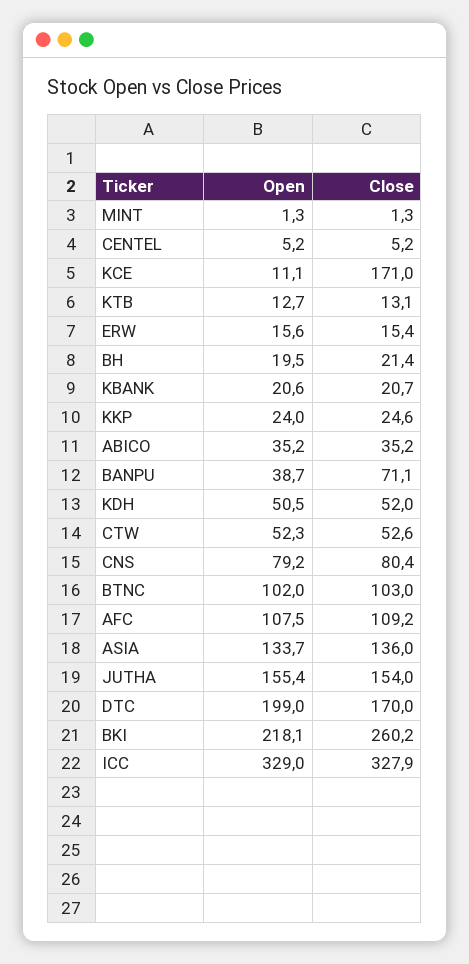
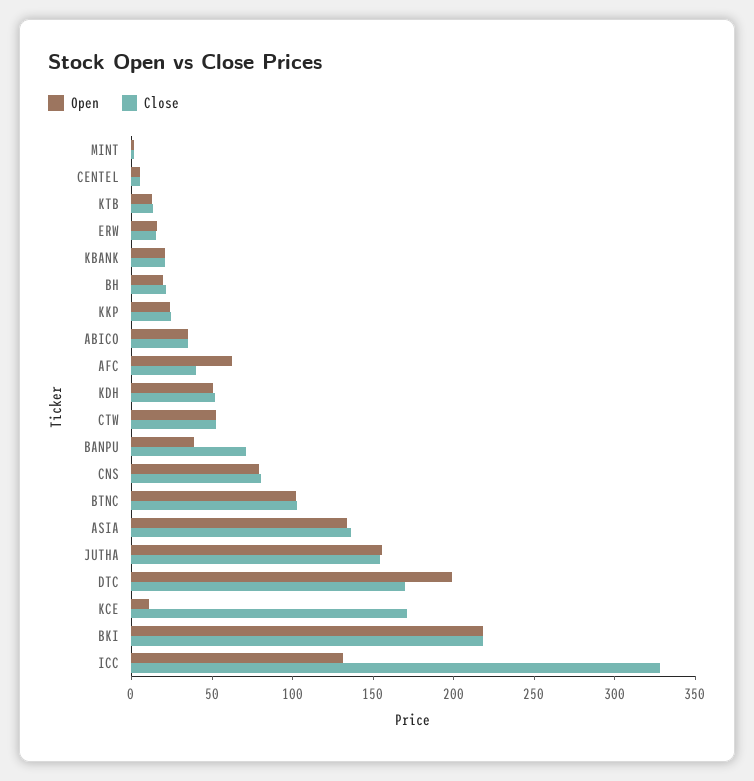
  {
    "Open": {
      "MINT": 1.3,
      "CENTEL": 5.2,
      "KCE": 11.1,
      "KTB": 12.7,
      "ERW": 15.6,
      "BH": 19.5,
      "KBANK": 20.6,
      "KKP": 24,
      "ABICO": 35.2,
      "BANPU": 38.7,
      "KDH": 50.5,
      "CTW": 52.3,
      "CNS": 79.2,
      "BTNC": 102,
-     "AFC": 107.5,
+     "AFC": 60,
      "ASIA": 133.7,
      "JUTHA": 155.4,
      "DTC": 199,
      "BKI": 218.1,
-     "ICC": 329
+     "ICC": 130
    },
    "Close": {
      "MINT": 1.3,
      "CENTEL": 5.2,
      "KCE": 171,
      "KTB": 13.1,
      "ERW": 15.4,
      "BH": 21.4,
      "KBANK": 20.7,
      "KKP": 24.6,
      "ABICO": 35.2,
      "BANPU": 71.1,
      "KDH": 52,
      "CTW": 52.6,
      "CNS": 80.4,
      "BTNC": 103,
-     "AFC": 109.2,
+     "AFC": 40,
      "ASIA": 136,
      "JUTHA": 154,
      "DTC": 170,
-     "BKI": 260.2,
+     "BKI": 220,
      "ICC": 327.9
    }
  }

